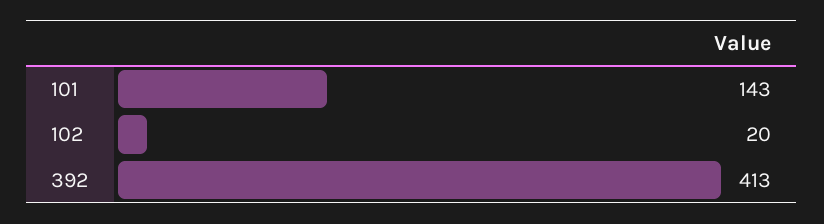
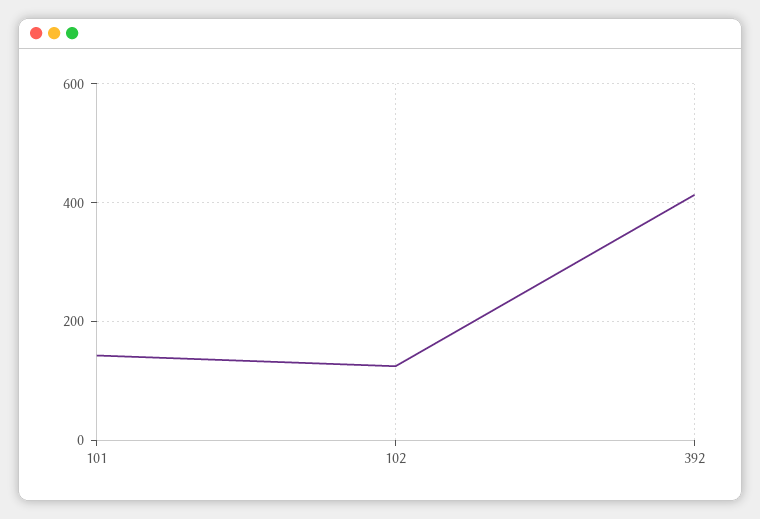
  {
    "101": 143,
-   "102": 20,
+   "102": 120,
    "392": 413
  }

